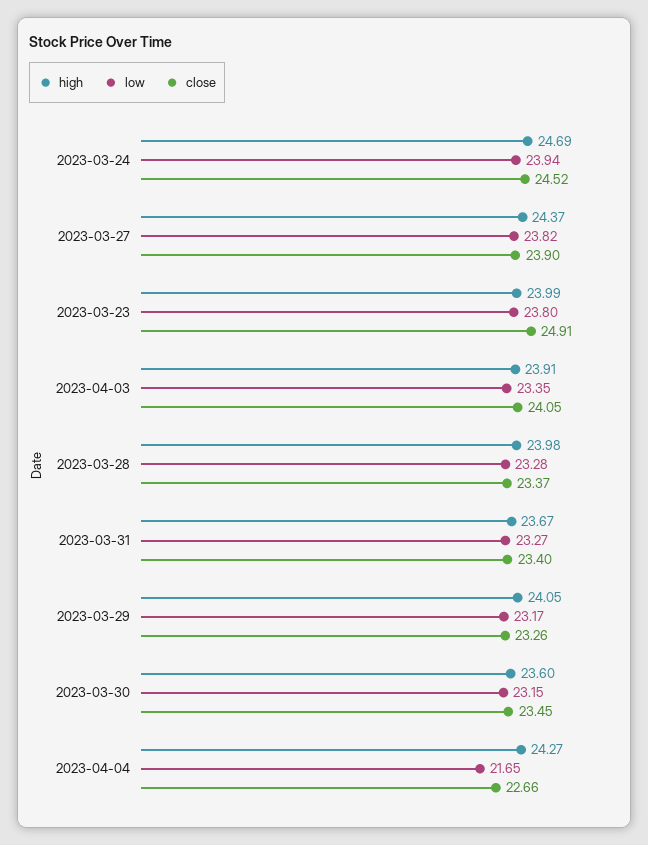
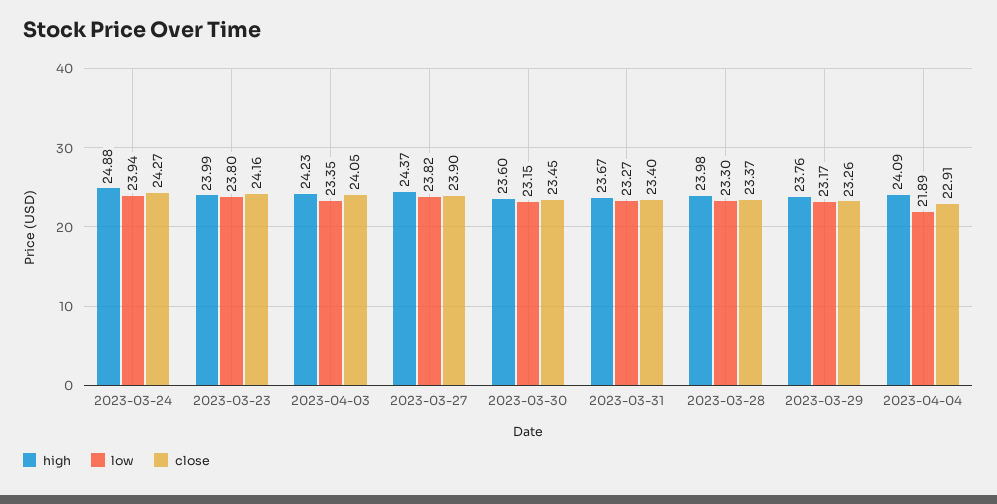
  {
    "high": {
-     "2023-03-24": 24.69,
+     "2023-03-24": 24.88,
      "2023-03-27": 24.37,
      "2023-03-23": 23.99,
-     "2023-04-03": 23.91,
+     "2023-04-03": 24.23,
      "2023-03-28": 23.98,
      "2023-03-31": 23.67,
-     "2023-03-29": 24.05,
+     "2023-03-29": 23.76,
      "2023-03-30": 23.6,
-     "2023-04-04": 24.27
+     "2023-04-04": 24.09
    },
    "low": {
      "2023-03-24": 23.94,
      "2023-03-27": 23.82,
      "2023-03-23": 23.8,
      "2023-04-03": 23.35,
-     "2023-03-28": 23.28,
+     "2023-03-28": 23.3,
      "2023-03-31": 23.27,
      "2023-03-29": 23.17,
      "2023-03-30": 23.15,
-     "2023-04-04": 21.65
+     "2023-04-04": 21.89
    },
    "close": {
-     "2023-03-24": 24.52,
+     "2023-03-24": 24.27,
      "2023-03-27": 23.9,
-     "2023-03-23": 24.91,
+     "2023-03-23": 24.16,
      "2023-04-03": 24.05,
      "2023-03-28": 23.37,
      "2023-03-31": 23.4,
      "2023-03-29": 23.26,
      "2023-03-30": 23.45,
-     "2023-04-04": 22.66
+     "2023-04-04": 22.91
    }
  }

